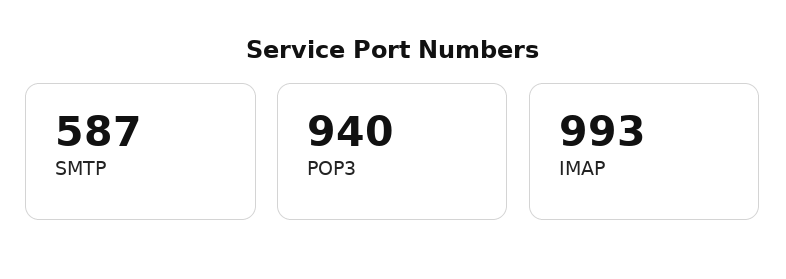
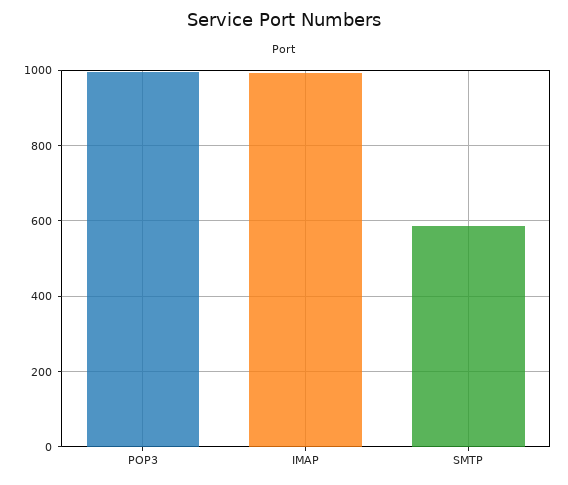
  {
    "SMTP": 587,
-   "POP3": 940,
+   "POP3": 1000,
    "IMAP": 993
  }

